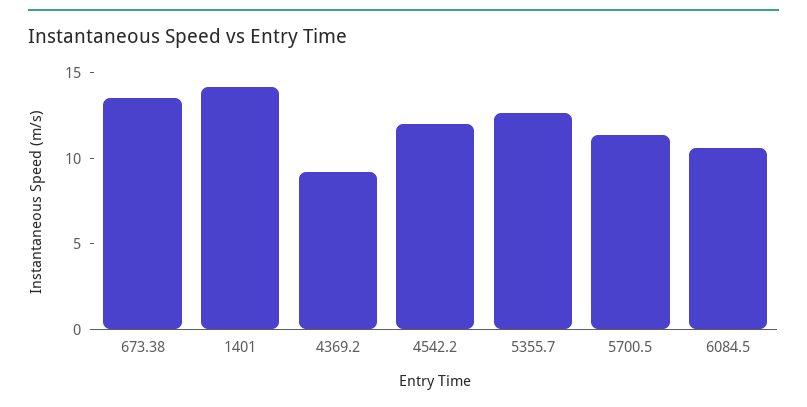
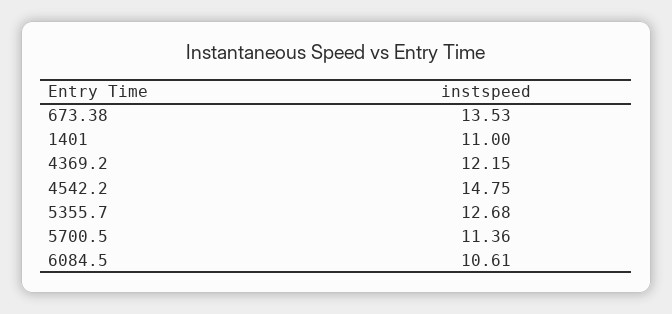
  {
    "673.38": 13.53,
-   "1401": 14,
+   "1401": 11,
-   "4369.2": 9,
+   "4369.2": 12.15,
-   "4542.2": 12,
+   "4542.2": 14.75,
    "5355.7": 12.68,
    "5700.5": 11.36,
    "6084.5": 10.61
  }

